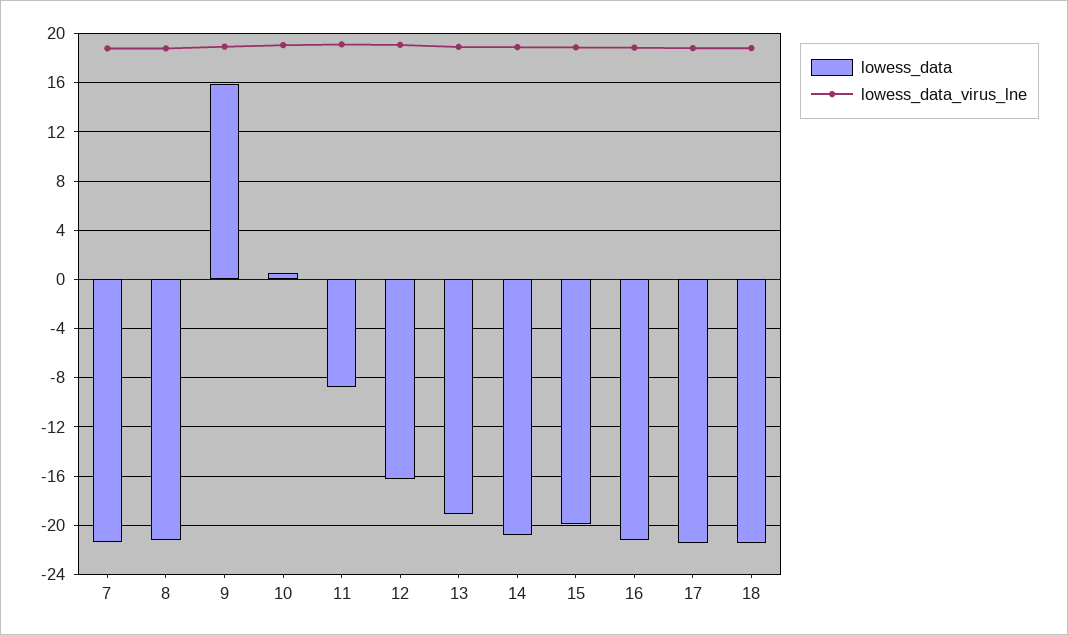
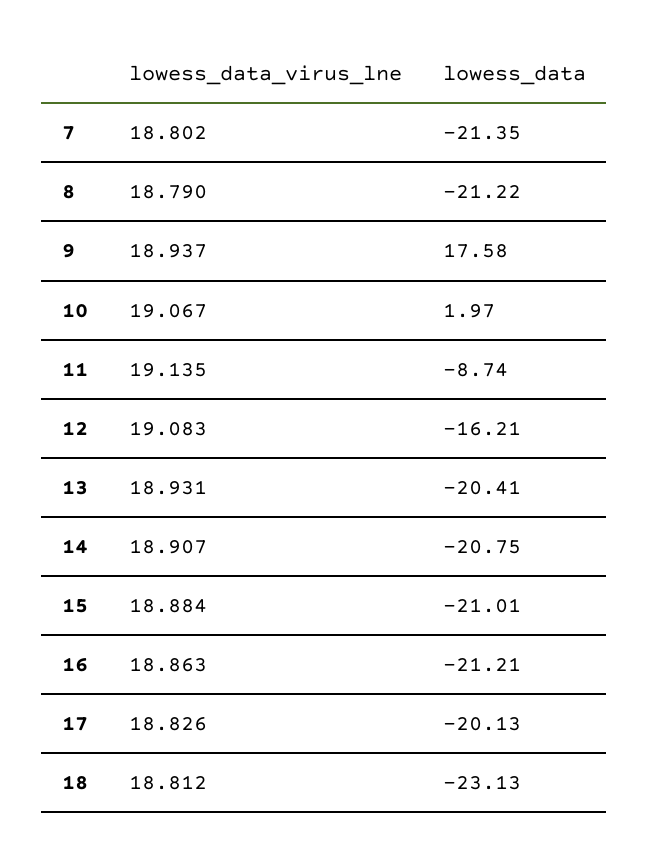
  {
    "lowess_data": {
      "7": -21.35,
      "8": -21.22,
-     "9": 16,
+     "9": 17.58,
-     "10": 0.5,
+     "10": 1.97,
      "11": -8.74,
      "12": -16.21,
-     "13": -19,
+     "13": -20.41,
      "14": -20.75,
-     "15": -20,
+     "15": -21.01,
      "16": -21.21,
-     "17": -21.5,
+     "17": -20.13,
-     "18": -21.5
+     "18": -23.13
    },
    "lowess_data_virus_lne": {
      "7": 18.802,
      "8": 18.79,
      "9": 18.937,
      "10": 19.067,
      "11": 19.135,
      "12": 19.083,
      "13": 18.931,
      "14": 18.907,
      "15": 18.884,
      "16": 18.863,
      "17": 18.826,
      "18": 18.812
    }
  }

